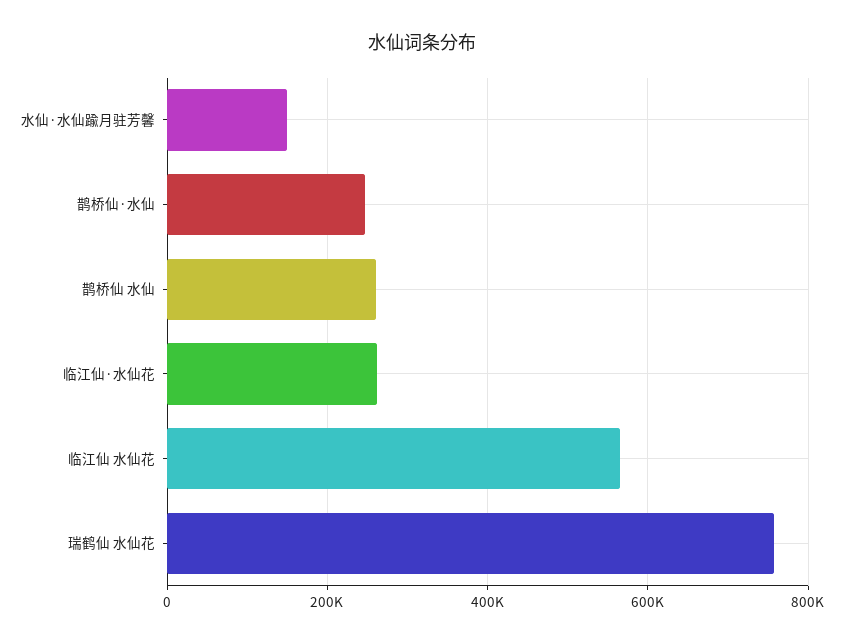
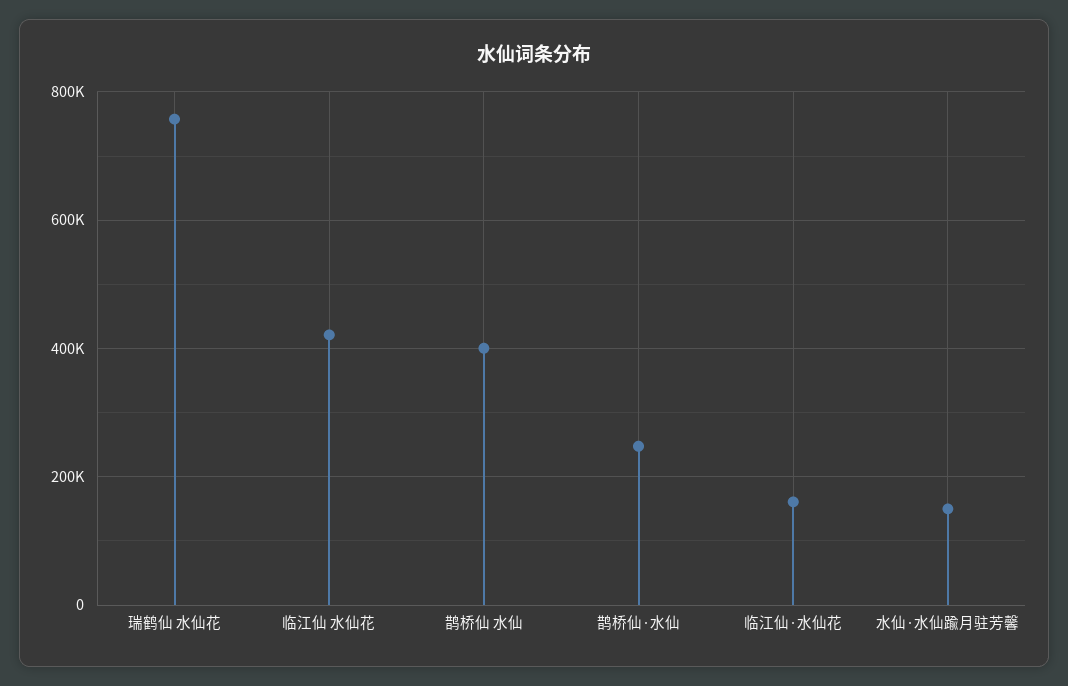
  {
    "水仙·水仙踰月驻芳馨": 140000,
    "鹊桥仙·水仙": 240000,
-   "鹊桥仙 水仙": 260000,
+   "鹊桥仙 水仙": 400000,
-   "临江仙·水仙花": 260000,
+   "临江仙·水仙花": 160000,
-   "临江仙 水仙花": 560000,
+   "临江仙 水仙花": 420000,
    "瑞鹤仙 水仙花": 760000
  }

